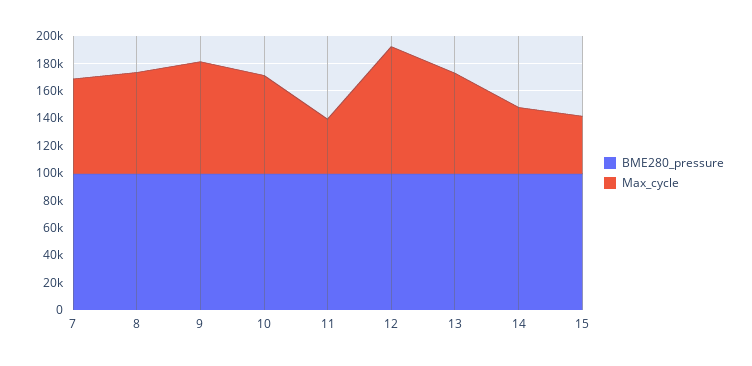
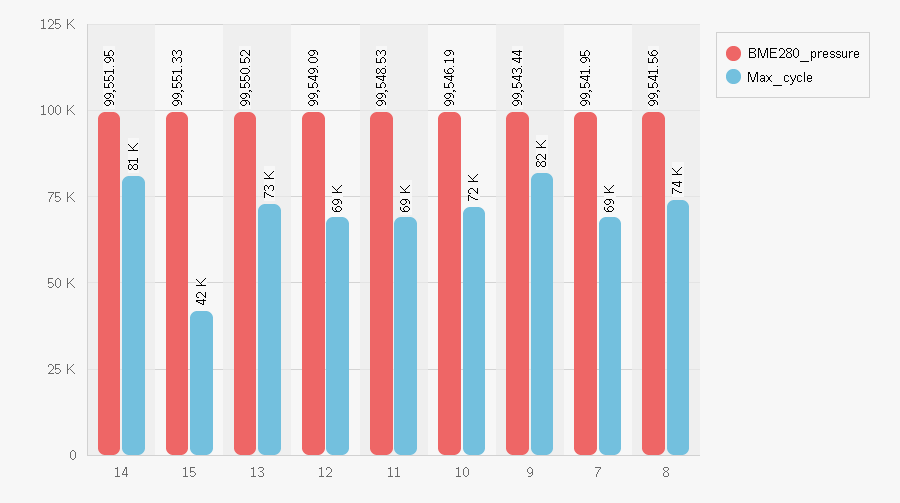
  {
    "BME280_pressure": {
      "7": 99541.95,
      "8": 99541.56,
      "9": 99543.44,
      "10": 99546.19,
      "11": 99548.53,
      "12": 99549.09,
      "13": 99550.52,
      "14": 99551.95,
      "15": 99551.33
    },
    "Max_cycle": {
      "7": 69000,
      "8": 74000,
      "9": 82000,
      "10": 72000,
-     "11": 40000,
+     "11": 69000,
-     "12": 90000,
+     "12": 69000,
      "13": 73000,
-     "14": 50000,
+     "14": 81000,
      "15": 42000
    }
  }

